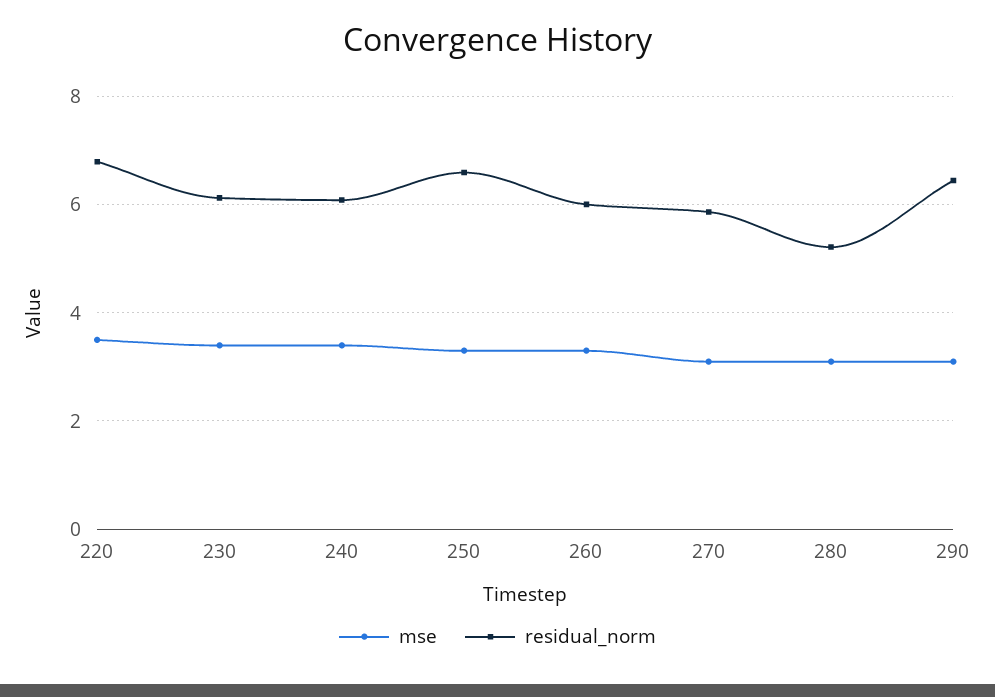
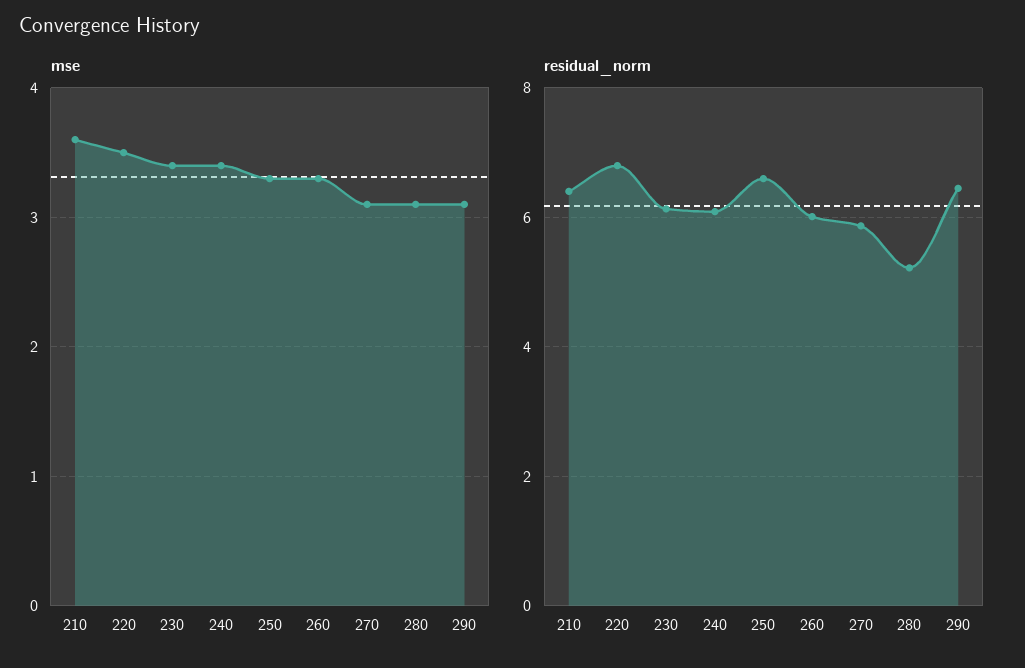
  {
    "mse": {
      "220": 3.5,
      "230": 3.4,
      "240": 3.4,
      "250": 3.3,
      "260": 3.3,
      "270": 3.1,
      "280": 3.1,
-     "290": 3.1
+     "290": 3.1,
+     "210": 3.6
    },
    "residual_norm": {
      "220": 6.8,
      "230": 6.2,
      "240": 6,
      "250": 6.6,
      "260": 6,
      "270": 5.8,
      "280": 5.2,
-     "290": 6.4
+     "290": 6.4,
+     "210": 6.4
    }
  }

